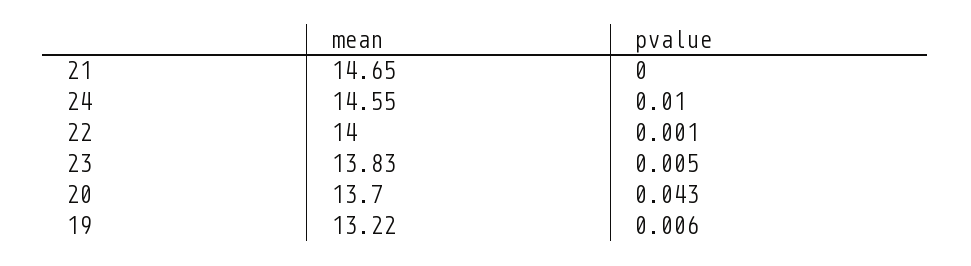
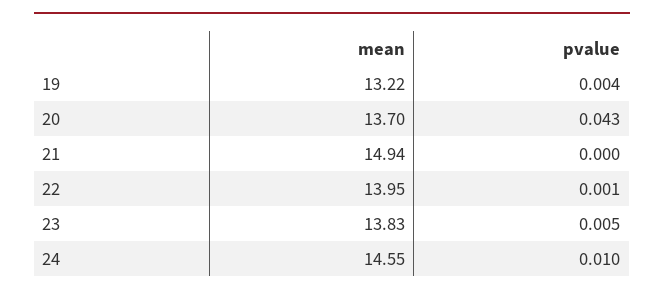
  {
    "mean": {
-     "21": 14.65,
+     "21": 14.94,
      "24": 14.55,
-     "22": 14,
+     "22": 13.95,
      "23": 13.83,
      "20": 13.7,
      "19": 13.22
    },
    "pvalue": {
      "21": 0,
      "24": 0.01,
      "22": 0.001,
      "23": 0.005,
      "20": 0.043,
-     "19": 0.006
+     "19": 0.004
    }
  }

